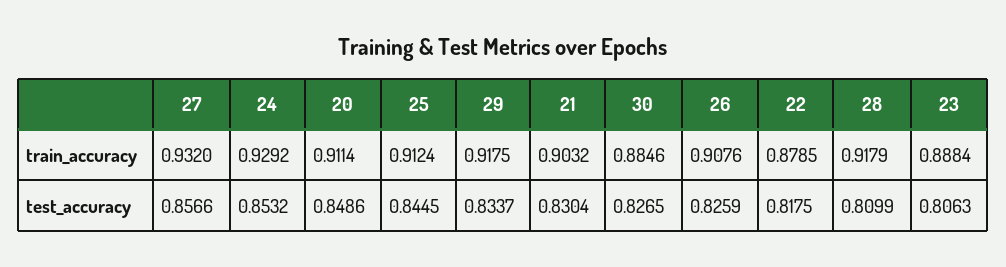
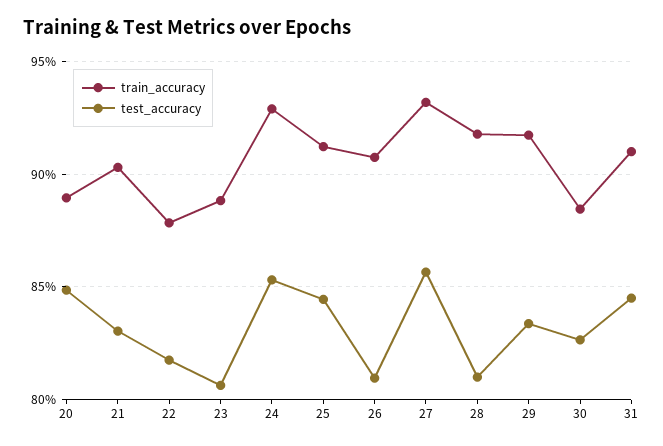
  {
    "train_accuracy": {
      "27": 0.932,
      "24": 0.9292,
-     "20": 0.9114,
+     "20": 0.89,
      "25": 0.9124,
      "29": 0.9175,
      "21": 0.9032,
      "30": 0.8846,
      "26": 0.9076,
      "22": 0.8785,
      "28": 0.9179,
-     "23": 0.8884
+     "23": 0.8884,
+     "31": 0.91
    },
    "test_accuracy": {
      "27": 0.8566,
      "24": 0.8532,
      "20": 0.8486,
      "25": 0.8445,
      "29": 0.8337,
      "21": 0.8304,
      "30": 0.8265,
-     "26": 0.8259,
+     "26": 0.81,
      "22": 0.8175,
      "28": 0.8099,
-     "23": 0.8063
+     "23": 0.8063,
+     "31": 0.845
    }
  }

